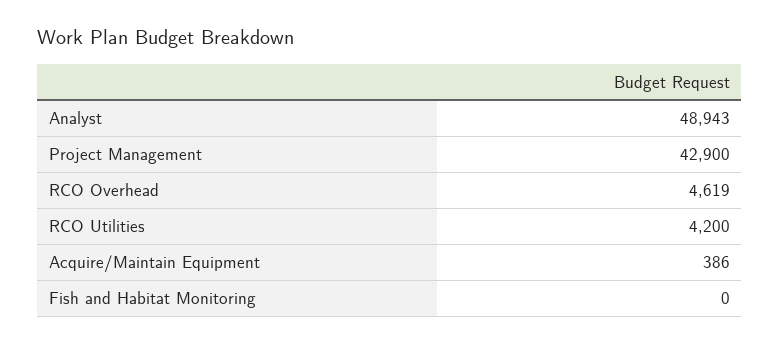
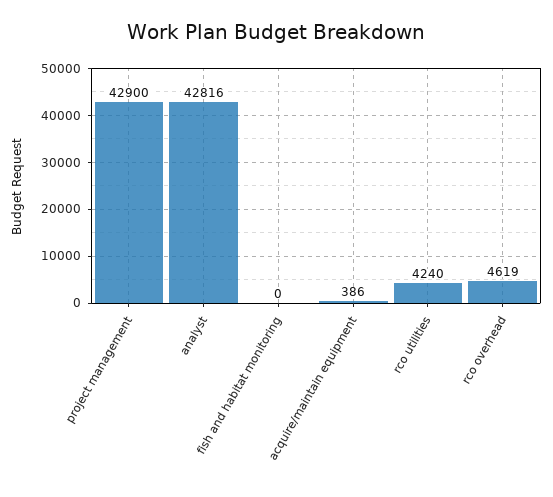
  {
-   "Analyst": 48943,
+   "Analyst": 42816,
    "Project Management": 42900,
    "RCO Overhead": 4619,
-   "RCO Utilities": 4200,
+   "RCO Utilities": 4240,
    "Acquire/Maintain Equipment": 386,
    "Fish and Habitat Monitoring": 0
  }

